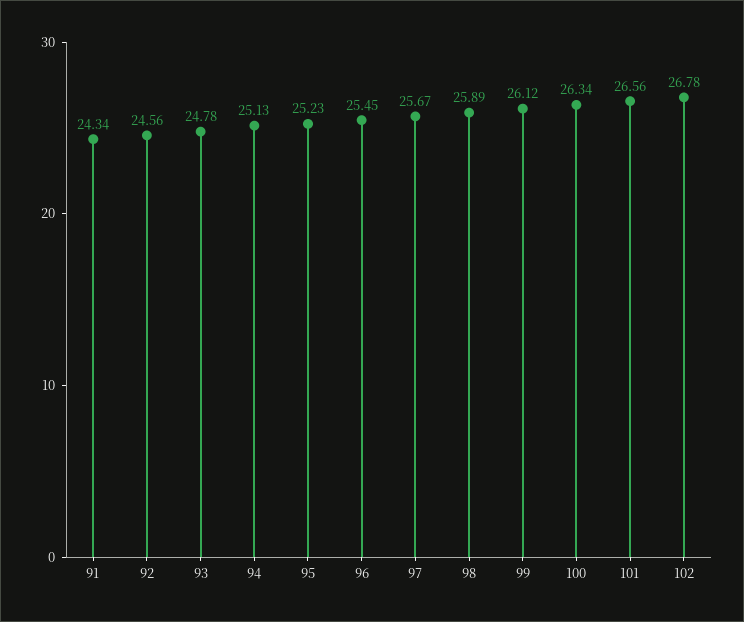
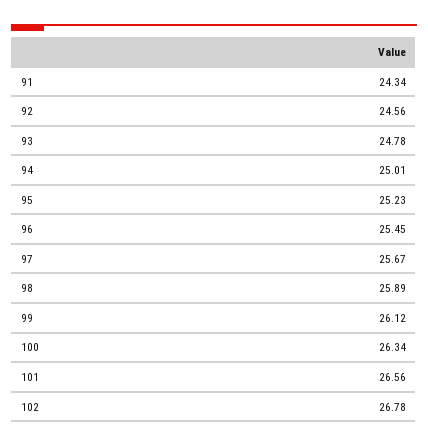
  {
    "91": 24.34,
    "92": 24.56,
    "93": 24.78,
-   "94": 25.13,
+   "94": 25.01,
    "95": 25.23,
    "96": 25.45,
    "97": 25.67,
    "98": 25.89,
    "99": 26.12,
    "100": 26.34,
    "101": 26.56,
    "102": 26.78
  }

